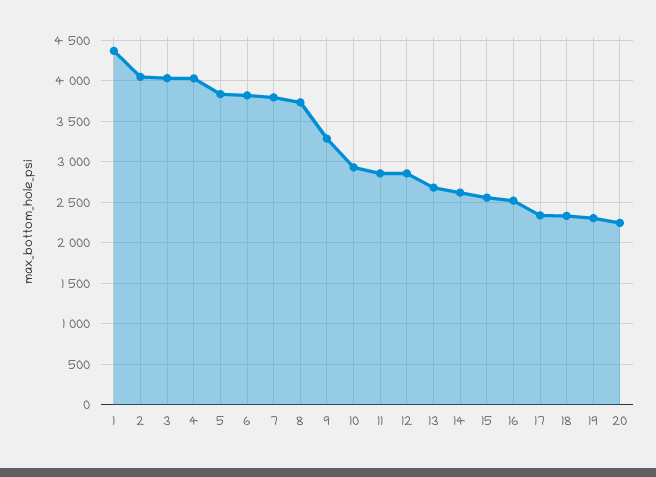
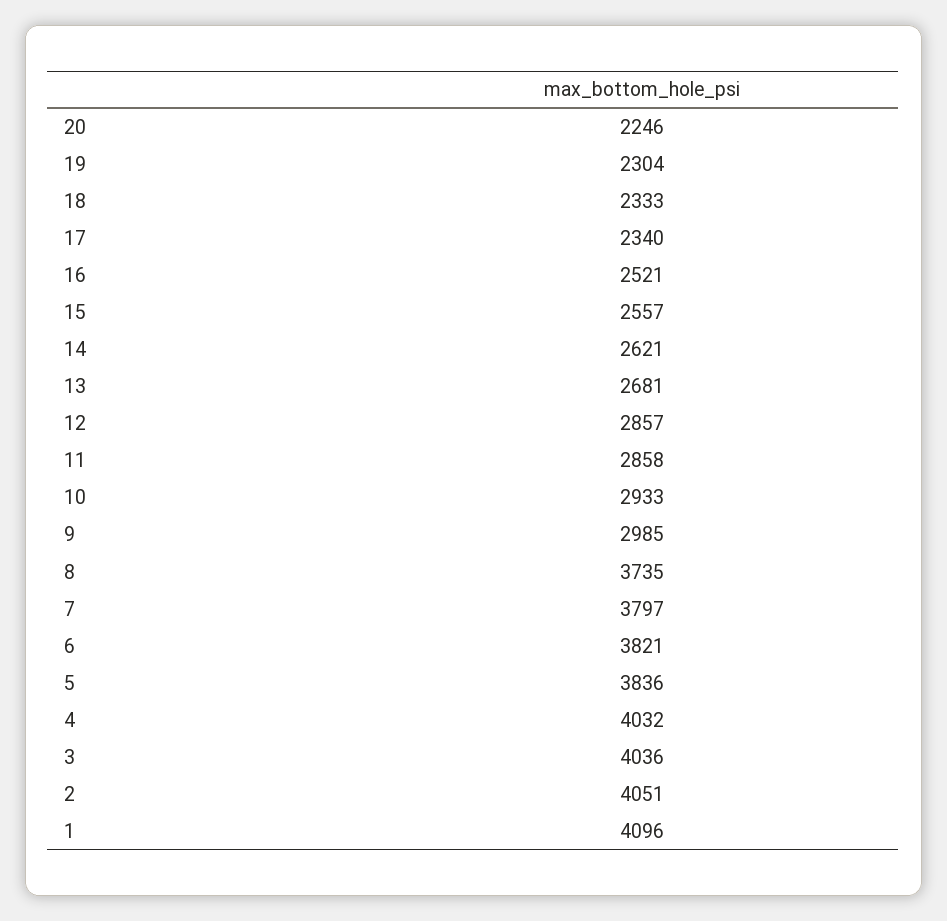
  {
-   "1": 4400,
+   "1": 4096,
    "2": 4051,
    "3": 4036,
    "4": 4032,
    "5": 3836,
    "6": 3821,
    "7": 3797,
    "8": 3735,
-   "9": 3300,
+   "9": 2985,
    "10": 2933,
    "11": 2858,
    "12": 2857,
    "13": 2681,
    "14": 2621,
    "15": 2557,
    "16": 2521,
    "17": 2340,
    "18": 2333,
    "19": 2304,
    "20": 2246
  }

